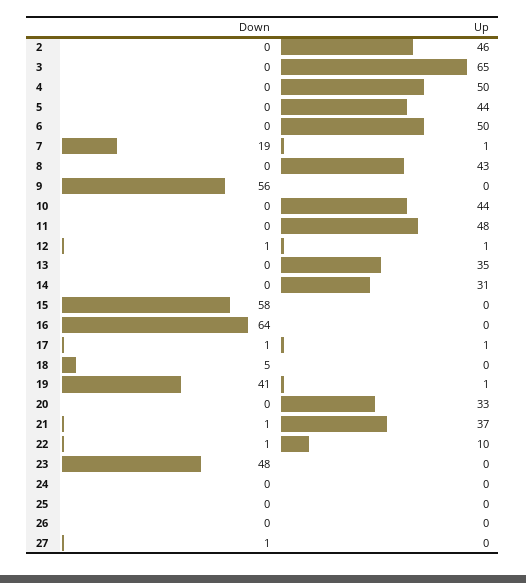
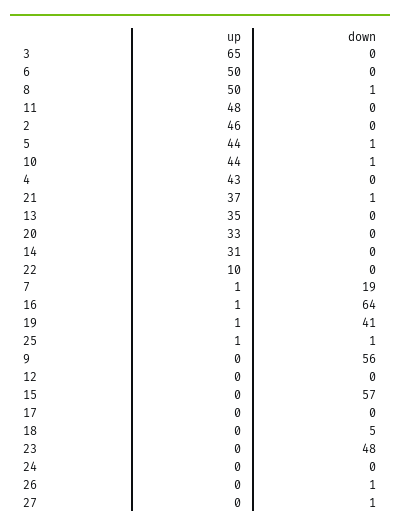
  {
    "Down": {
      "2": 0,
      "3": 0,
      "4": 0,
-     "5": 0,
+     "5": 1,
      "6": 0,
      "7": 19,
-     "8": 0,
+     "8": 1,
      "9": 56,
-     "10": 0,
+     "10": 1,
      "11": 0,
-     "12": 1,
+     "12": 0,
      "13": 0,
      "14": 0,
-     "15": 58,
+     "15": 57,
      "16": 64,
-     "17": 1,
+     "17": 0,
      "18": 5,
      "19": 41,
      "20": 0,
      "21": 1,
-     "22": 1,
+     "22": 0,
      "23": 48,
      "24": 0,
-     "25": 0,
+     "25": 1,
-     "26": 0,
+     "26": 1,
      "27": 1
    },
    "Up": {
      "2": 46,
      "3": 65,
-     "4": 50,
+     "4": 43,
      "5": 44,
      "6": 50,
      "7": 1,
-     "8": 43,
+     "8": 50,
      "9": 0,
      "10": 44,
      "11": 48,
-     "12": 1,
+     "12": 0,
      "13": 35,
      "14": 31,
      "15": 0,
-     "16": 0,
+     "16": 1,
-     "17": 1,
+     "17": 0,
      "18": 0,
      "19": 1,
      "20": 33,
      "21": 37,
      "22": 10,
      "23": 0,
      "24": 0,
-     "25": 0,
+     "25": 1,
      "26": 0,
      "27": 0
    }
  }

